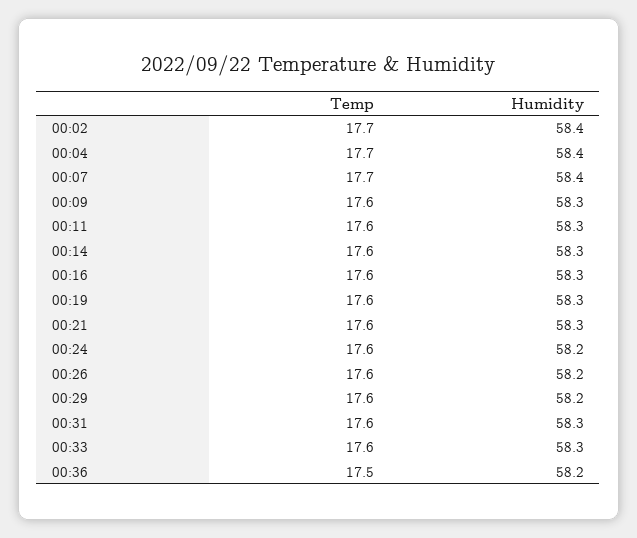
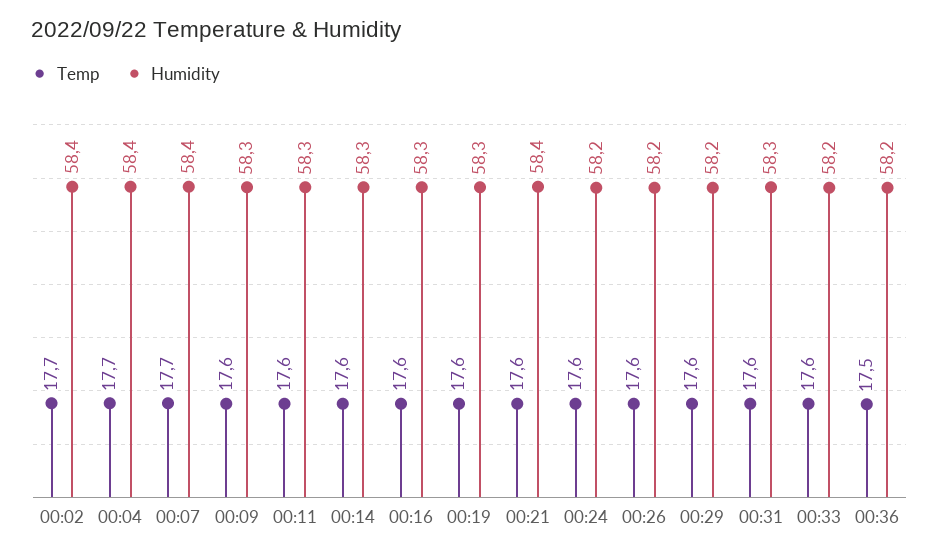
  {
    "Temp": {
      "00:02": 17.7,
      "00:04": 17.7,
      "00:07": 17.7,
      "00:09": 17.6,
      "00:11": 17.6,
      "00:14": 17.6,
      "00:16": 17.6,
      "00:19": 17.6,
      "00:21": 17.6,
      "00:24": 17.6,
      "00:26": 17.6,
      "00:29": 17.6,
      "00:31": 17.6,
      "00:33": 17.6,
      "00:36": 17.5
    },
    "Humidity": {
      "00:02": 58.4,
      "00:04": 58.4,
      "00:07": 58.4,
      "00:09": 58.3,
      "00:11": 58.3,
      "00:14": 58.3,
      "00:16": 58.3,
      "00:19": 58.3,
-     "00:21": 58.3,
+     "00:21": 58.4,
      "00:24": 58.2,
      "00:26": 58.2,
      "00:29": 58.2,
      "00:31": 58.3,
-     "00:33": 58.3,
+     "00:33": 58.2,
      "00:36": 58.2
    }
  }

